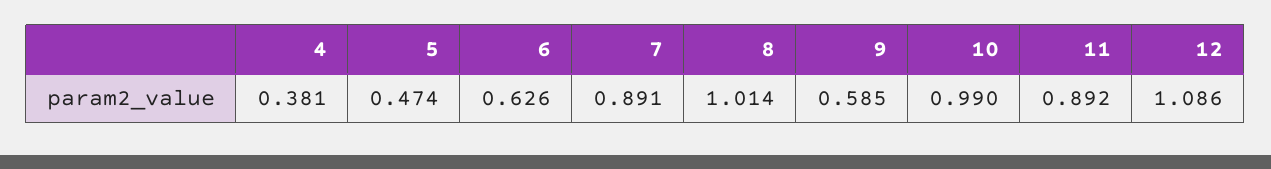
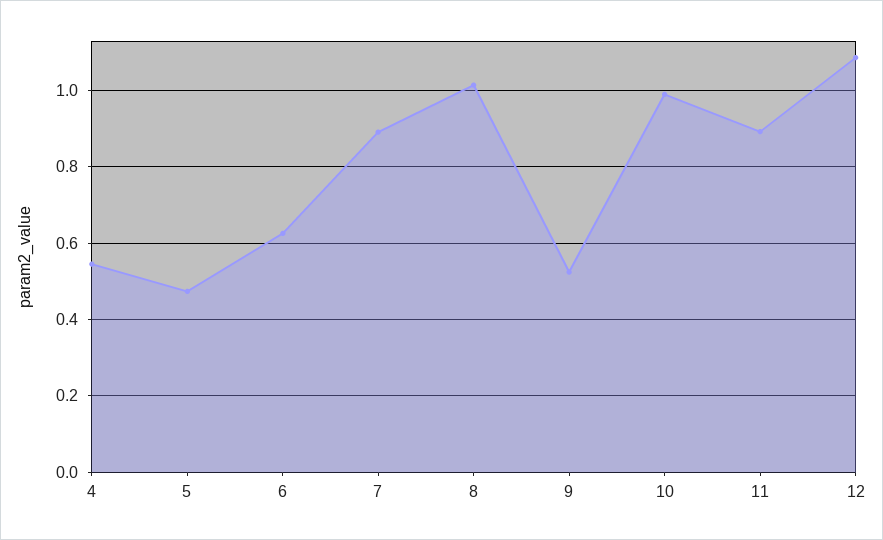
  {
-   "4": 0.381,
+   "4": 0.54,
    "5": 0.474,
    "6": 0.626,
    "7": 0.891,
    "8": 1.014,
-   "9": 0.585,
+   "9": 0.52,
    "10": 0.99,
    "11": 0.892,
    "12": 1.086
  }

